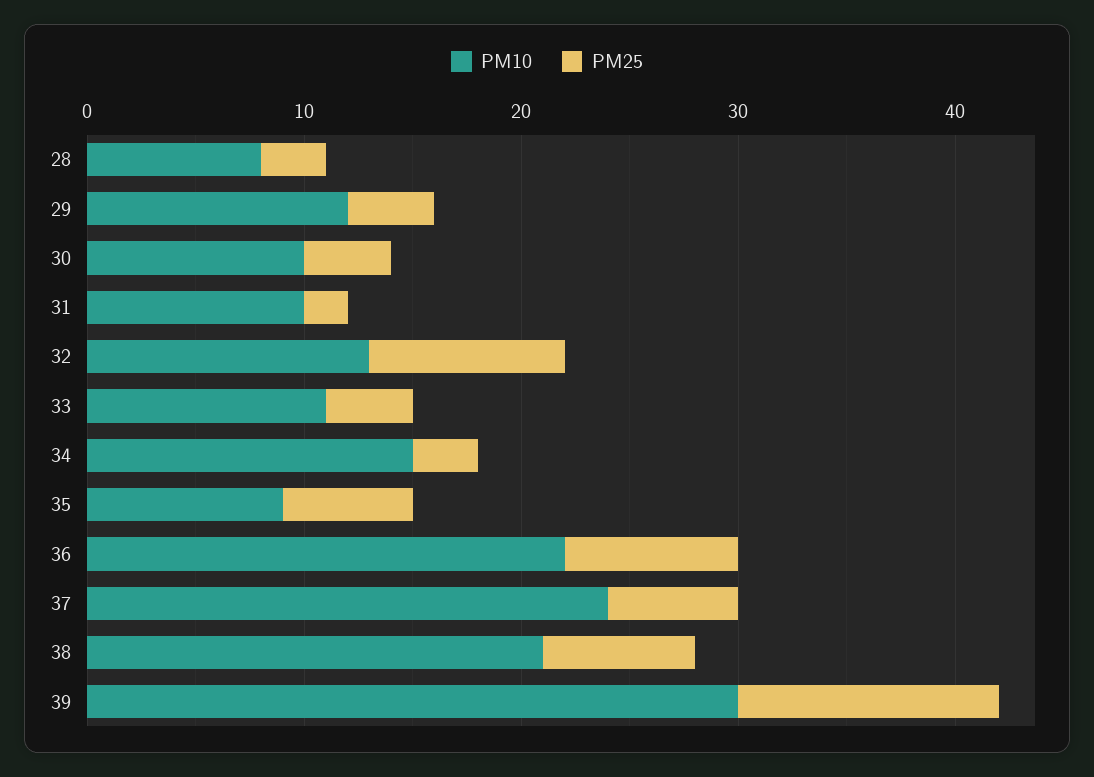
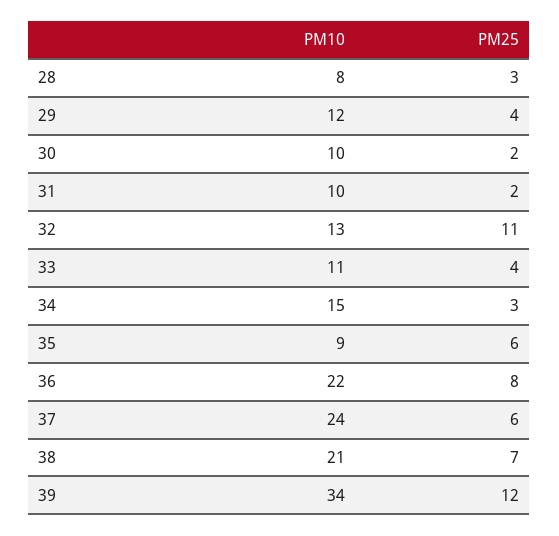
  {
    "PM10": {
      "28": 8,
      "29": 12,
      "30": 10,
      "31": 10,
      "32": 13,
      "33": 11,
      "34": 15,
      "35": 9,
      "36": 22,
      "37": 24,
      "38": 21,
-     "39": 30
+     "39": 34
    },
    "PM25": {
      "28": 3,
      "29": 4,
-     "30": 4,
+     "30": 2,
      "31": 2,
-     "32": 9,
+     "32": 11,
      "33": 4,
      "34": 3,
      "35": 6,
      "36": 8,
      "37": 6,
      "38": 7,
      "39": 12
    }
  }

